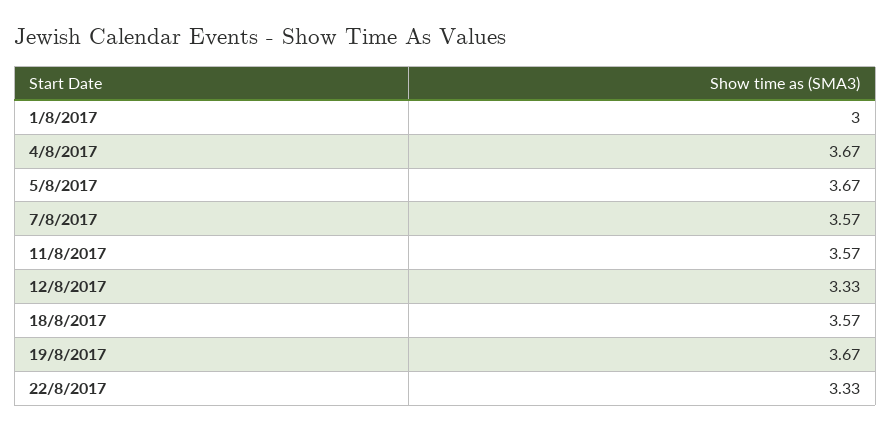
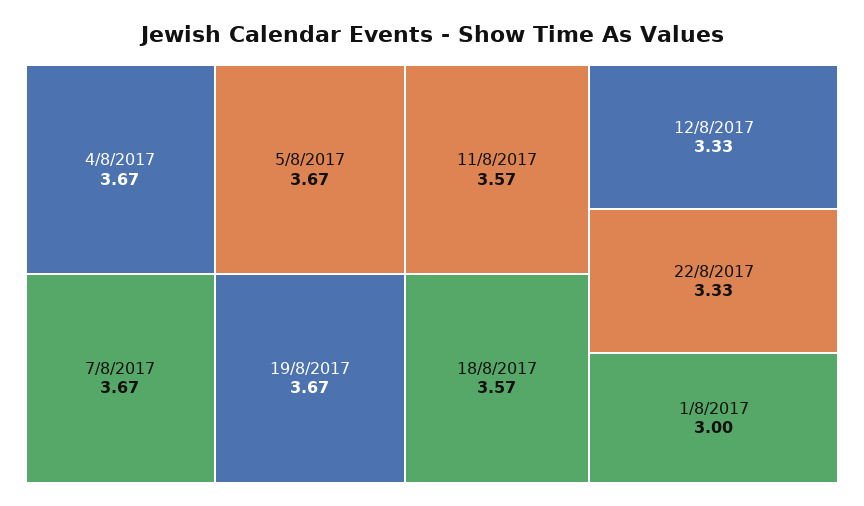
  {
    "1/8/2017": 3,
    "4/8/2017": 3.67,
    "5/8/2017": 3.67,
-   "7/8/2017": 3.57,
+   "7/8/2017": 3.67,
    "11/8/2017": 3.57,
    "12/8/2017": 3.33,
    "18/8/2017": 3.57,
    "19/8/2017": 3.67,
    "22/8/2017": 3.33
  }

